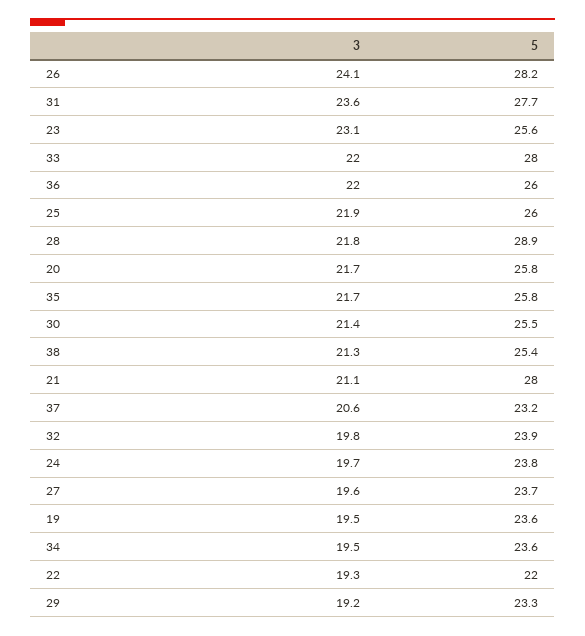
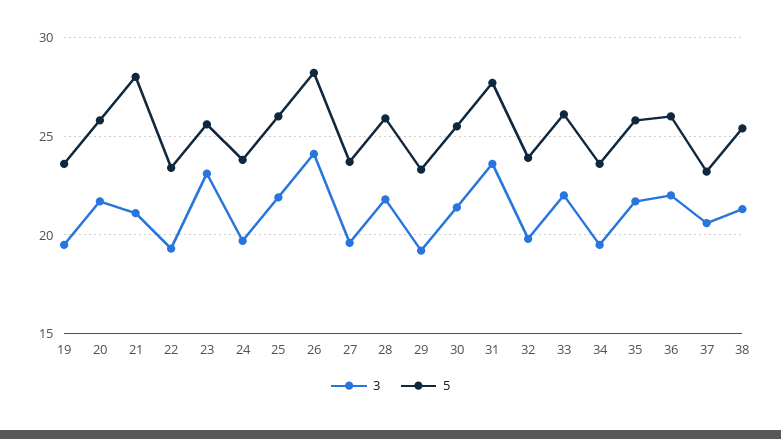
  {
    "3": {
      "26": 24.1,
      "31": 23.6,
      "23": 23.1,
      "33": 22,
      "36": 22,
      "25": 21.9,
      "28": 21.8,
      "20": 21.7,
      "35": 21.7,
      "30": 21.4,
      "38": 21.3,
      "21": 21.1,
      "37": 20.6,
      "32": 19.8,
      "24": 19.7,
      "27": 19.6,
      "19": 19.5,
      "34": 19.5,
      "22": 19.3,
      "29": 19.2
    },
    "5": {
      "26": 28.2,
      "31": 27.7,
      "23": 25.6,
-     "33": 28,
+     "33": 26,
      "36": 26,
      "25": 26,
-     "28": 28.9,
+     "28": 26,
      "20": 25.8,
      "35": 25.8,
      "30": 25.5,
      "38": 25.4,
      "21": 28,
      "37": 23.2,
      "32": 23.9,
      "24": 23.8,
      "27": 23.7,
      "19": 23.6,
      "34": 23.6,
-     "22": 22,
+     "22": 23.5,
      "29": 23.3
    }
  }

